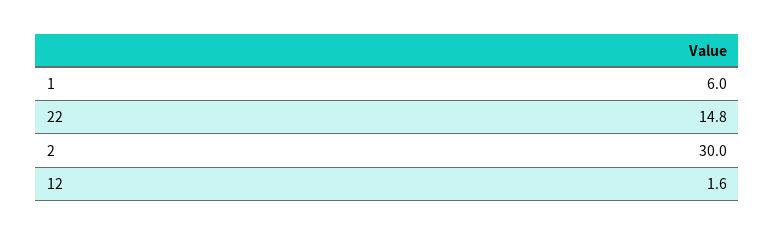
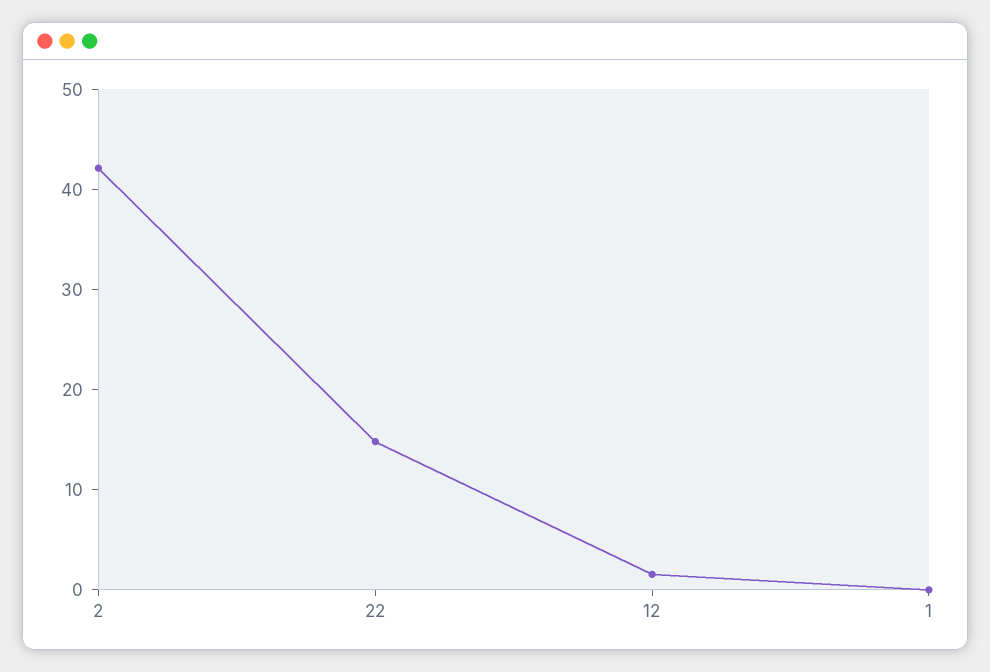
  {
-   "1": 6,
+   "1": 0,
    "22": 14.8,
-   "2": 30,
+   "2": 42,
    "12": 1.6
  }

